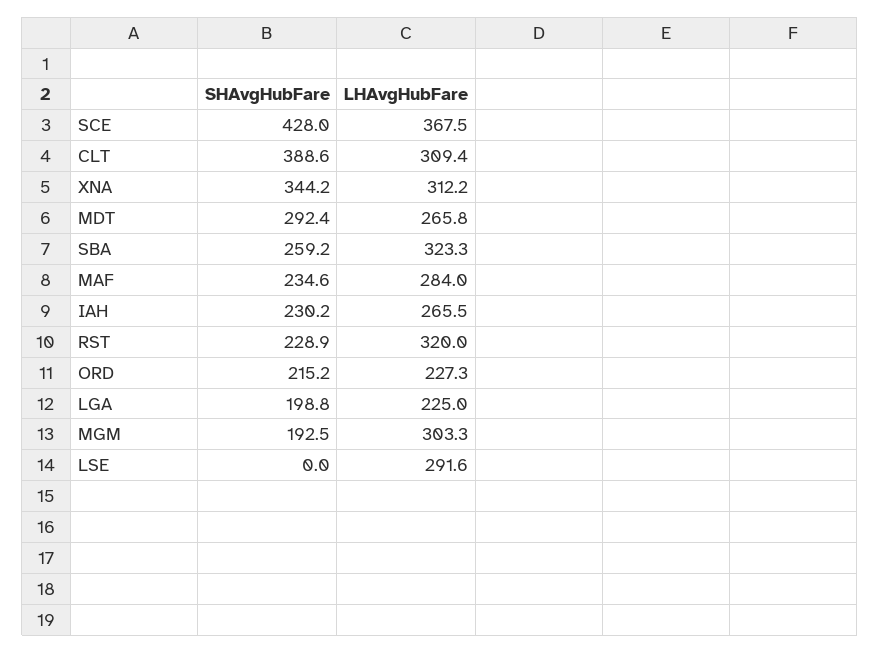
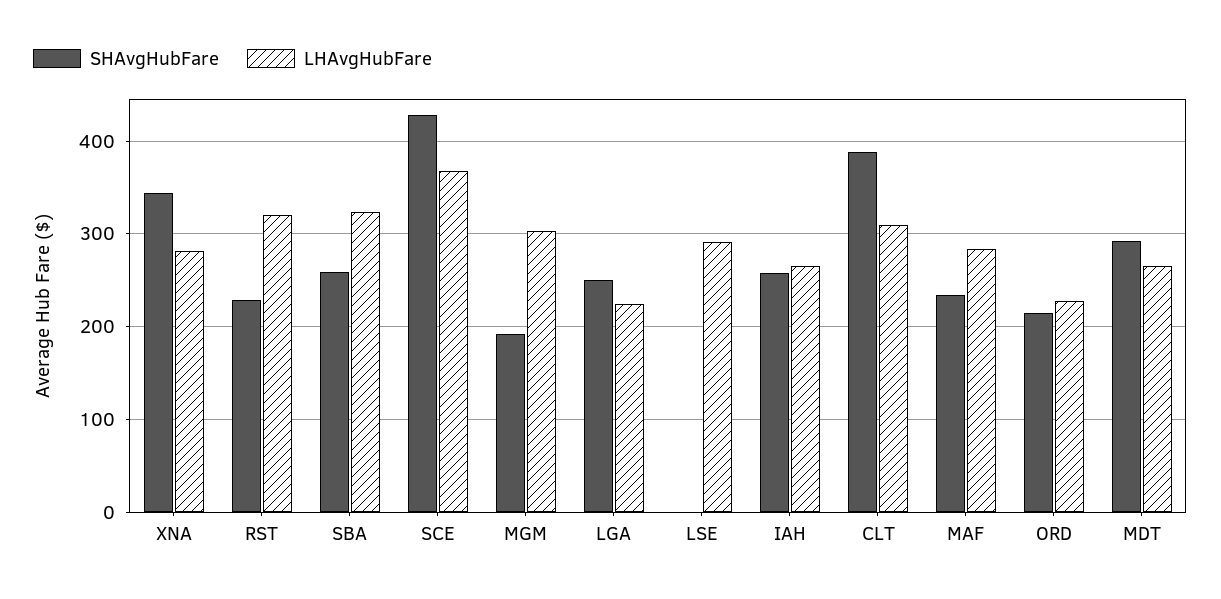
  {
    "SHAvgHubFare": {
      "SCE": 428,
      "CLT": 388.6,
      "XNA": 344.2,
      "MDT": 292.4,
      "SBA": 259.2,
      "MAF": 234.6,
-     "IAH": 230.2,
+     "IAH": 260,
      "RST": 228.9,
      "ORD": 215.2,
-     "LGA": 198.8,
+     "LGA": 250,
      "MGM": 192.5,
      "LSE": 0
    },
    "LHAvgHubFare": {
      "SCE": 367.5,
      "CLT": 309.4,
-     "XNA": 312.2,
+     "XNA": 280,
      "MDT": 265.8,
      "SBA": 323.3,
      "MAF": 284,
      "IAH": 265.5,
      "RST": 320,
      "ORD": 227.3,
      "LGA": 225,
      "MGM": 303.3,
      "LSE": 291.6
    }
  }

